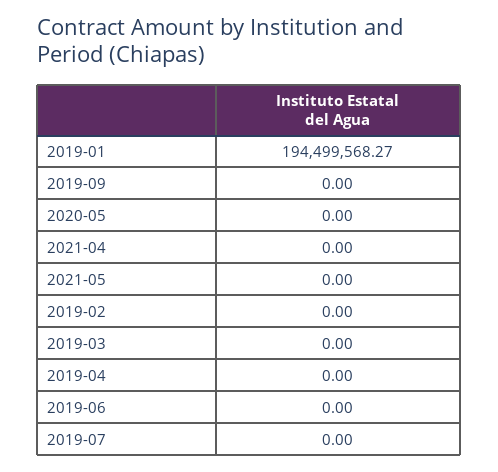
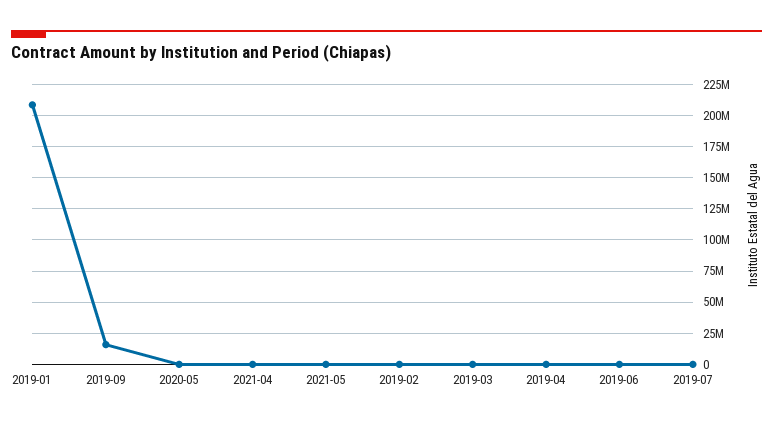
  {
-   "2019-01": 194499568.27,
+   "2019-01": 210000000,
-   "2019-09": 0,
+   "2019-09": 15000000,
    "2020-05": 0,
    "2021-04": 0,
    "2021-05": 0,
    "2019-02": 0,
    "2019-03": 0,
    "2019-04": 0,
    "2019-06": 0,
    "2019-07": 0
  }

